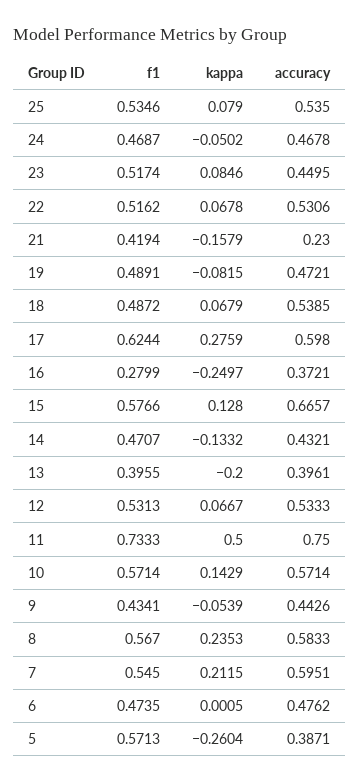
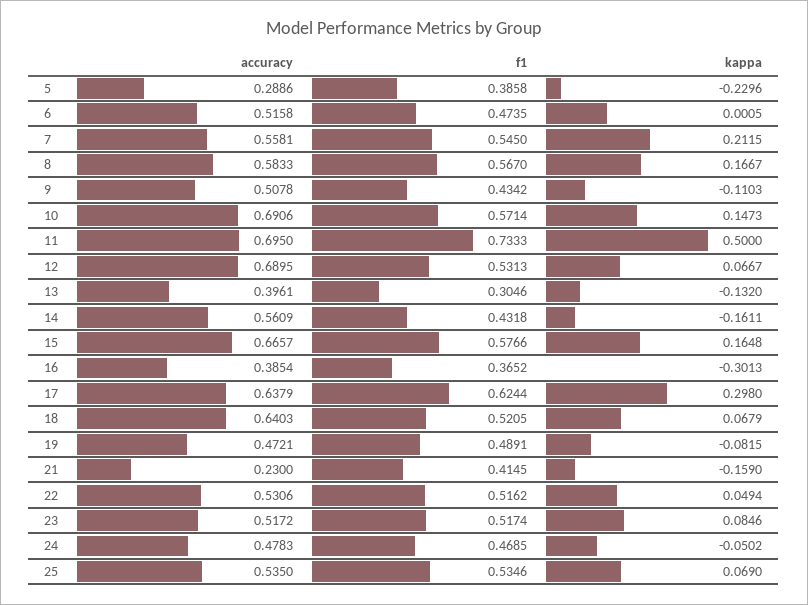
  {
    "f1": {
      "25": 0.5346,
-     "24": 0.4687,
+     "24": 0.4685,
      "23": 0.5174,
      "22": 0.5162,
-     "21": 0.4194,
+     "21": 0.4145,
      "19": 0.4891,
-     "18": 0.4872,
+     "18": 0.5205,
      "17": 0.6244,
-     "16": 0.2799,
+     "16": 0.3652,
      "15": 0.5766,
-     "14": 0.4707,
+     "14": 0.4318,
-     "13": 0.3955,
+     "13": 0.3046,
      "12": 0.5313,
      "11": 0.7333,
      "10": 0.5714,
-     "9": 0.4341,
+     "9": 0.4342,
      "8": 0.567,
      "7": 0.545,
      "6": 0.4735,
-     "5": 0.5713
+     "5": 0.3858
    },
    "kappa": {
-     "25": 0.079,
+     "25": 0.069,
      "24": -0.0502,
      "23": 0.0846,
-     "22": 0.0678,
+     "22": 0.0494,
-     "21": -0.1579,
+     "21": -0.159,
      "19": -0.0815,
      "18": 0.0679,
-     "17": 0.2759,
+     "17": 0.298,
-     "16": -0.2497,
+     "16": -0.3013,
-     "15": 0.128,
+     "15": 0.1648,
-     "14": -0.1332,
+     "14": -0.1611,
-     "13": -0.2,
+     "13": -0.132,
      "12": 0.0667,
      "11": 0.5,
-     "10": 0.1429,
+     "10": 0.1473,
-     "9": -0.0539,
+     "9": -0.1103,
-     "8": 0.2353,
+     "8": 0.1667,
      "7": 0.2115,
      "6": 0.0005,
-     "5": -0.2604
+     "5": -0.2296
    },
    "accuracy": {
      "25": 0.535,
-     "24": 0.4678,
+     "24": 0.4783,
-     "23": 0.4495,
+     "23": 0.5172,
      "22": 0.5306,
      "21": 0.23,
      "19": 0.4721,
-     "18": 0.5385,
+     "18": 0.6403,
-     "17": 0.598,
+     "17": 0.6379,
-     "16": 0.3721,
+     "16": 0.3854,
      "15": 0.6657,
-     "14": 0.4321,
+     "14": 0.5609,
      "13": 0.3961,
-     "12": 0.5333,
+     "12": 0.6895,
-     "11": 0.75,
+     "11": 0.695,
-     "10": 0.5714,
+     "10": 0.6906,
-     "9": 0.4426,
+     "9": 0.5078,
      "8": 0.5833,
-     "7": 0.5951,
+     "7": 0.5581,
-     "6": 0.4762,
+     "6": 0.5158,
-     "5": 0.3871
+     "5": 0.2886
    }
  }

